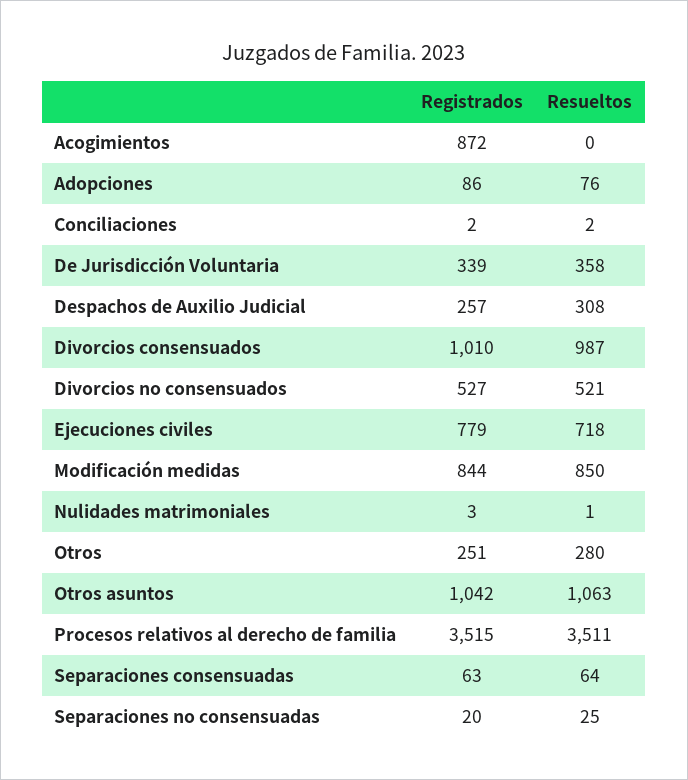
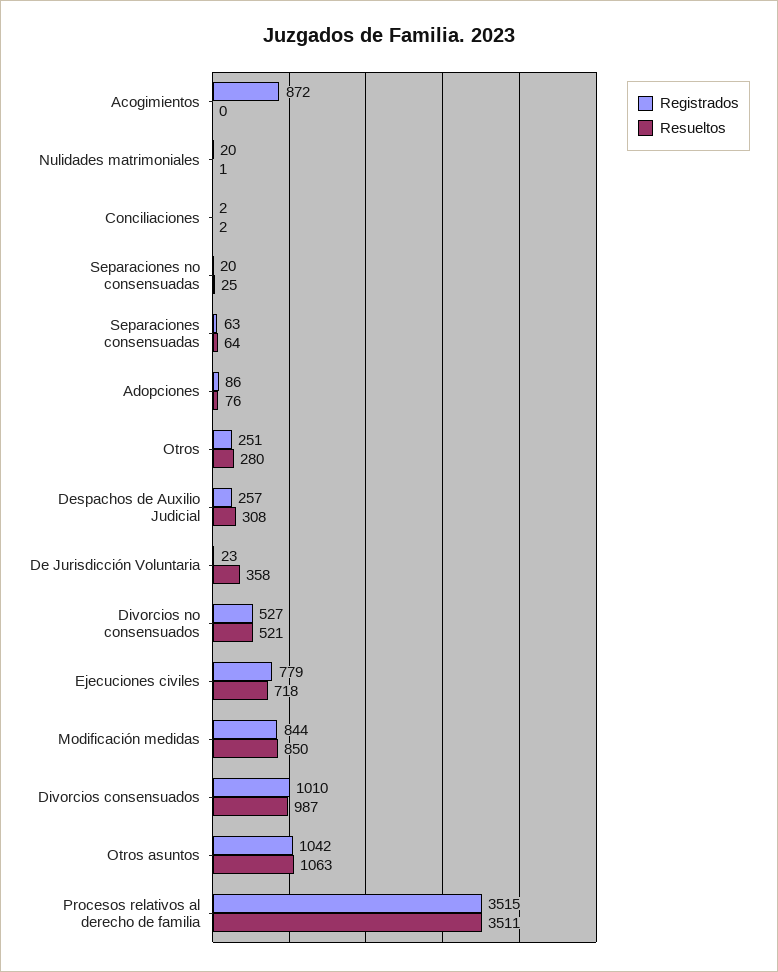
  {
    "Registrados": {
      "Acogimientos": 872,
      "Adopciones": 86,
      "Conciliaciones": 2,
-     "De Jurisdicción Voluntaria": 339,
+     "De Jurisdicción Voluntaria": 23,
      "Despachos de Auxilio Judicial": 257,
      "Divorcios consensuados": 1010,
      "Divorcios no consensuados": 527,
      "Ejecuciones civiles": 779,
      "Modificación medidas": 844,
-     "Nulidades matrimoniales": 3,
+     "Nulidades matrimoniales": 20,
      "Otros": 251,
      "Otros asuntos": 1042,
      "Procesos relativos al derecho de familia": 3515,
      "Separaciones consensuadas": 63,
      "Separaciones no consensuadas": 20
    },
    "Resueltos": {
      "Acogimientos": 0,
      "Adopciones": 76,
      "Conciliaciones": 2,
      "De Jurisdicción Voluntaria": 358,
      "Despachos de Auxilio Judicial": 308,
      "Divorcios consensuados": 987,
      "Divorcios no consensuados": 521,
      "Ejecuciones civiles": 718,
      "Modificación medidas": 850,
      "Nulidades matrimoniales": 1,
      "Otros": 280,
      "Otros asuntos": 1063,
      "Procesos relativos al derecho de familia": 3511,
      "Separaciones consensuadas": 64,
      "Separaciones no consensuadas": 25
    }
  }

